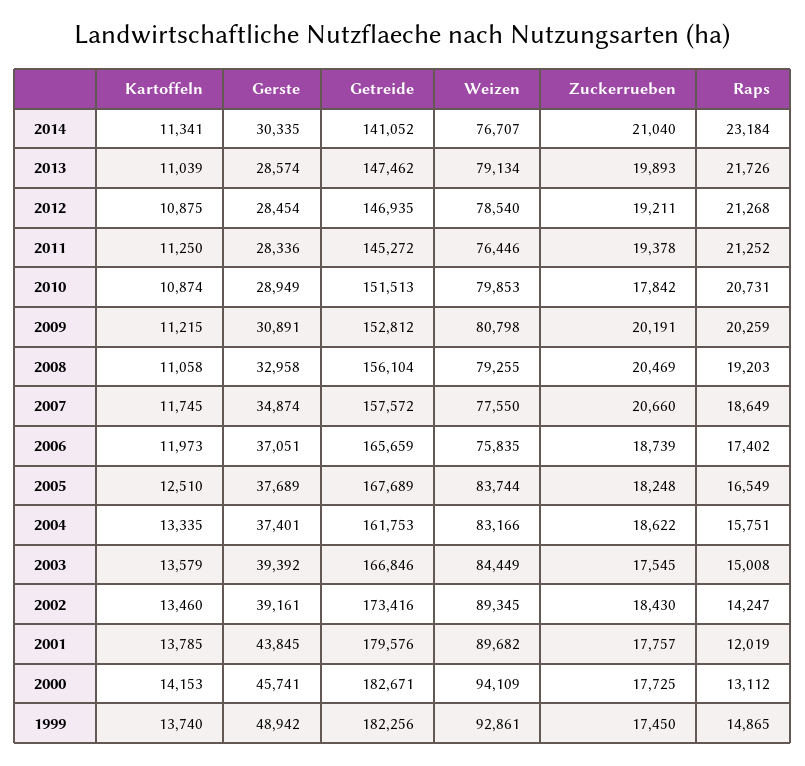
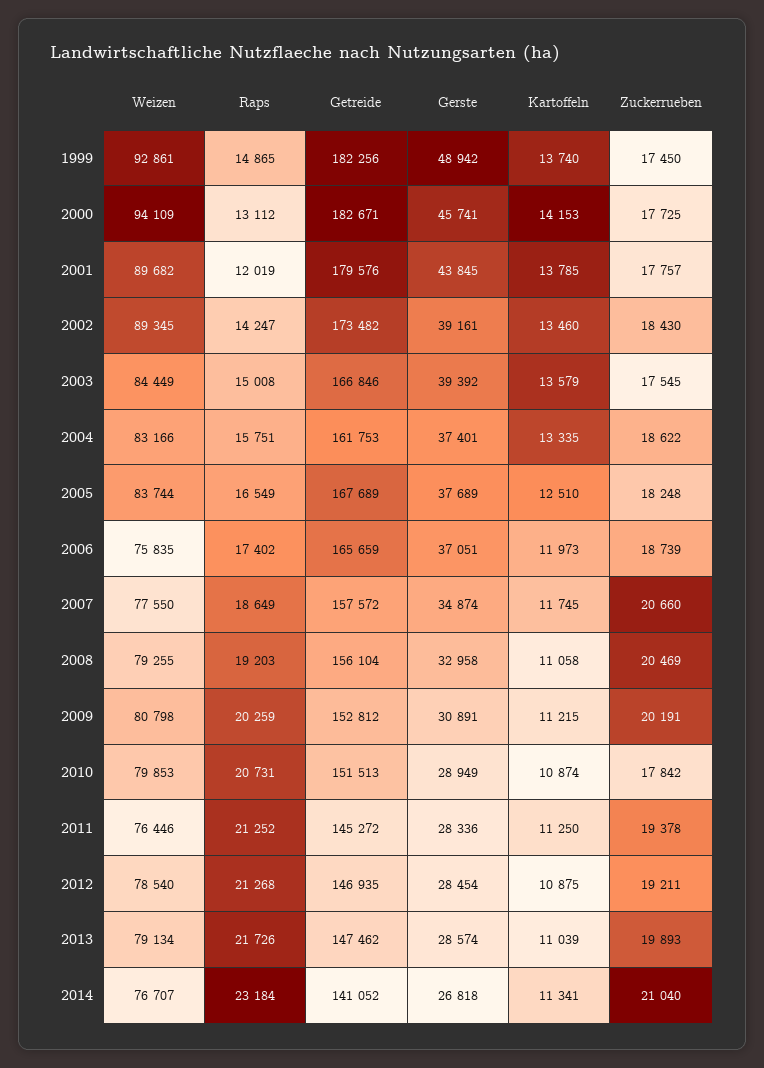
  {
    "Kartoffeln": {
      "2014": 11341,
      "2013": 11039,
      "2012": 10875,
      "2011": 11250,
      "2010": 10874,
      "2009": 11215,
      "2008": 11058,
      "2007": 11745,
      "2006": 11973,
      "2005": 12510,
      "2004": 13335,
      "2003": 13579,
      "2002": 13460,
      "2001": 13785,
      "2000": 14153,
      "1999": 13740
    },
    "Gerste": {
-     "2014": 30335,
+     "2014": 26818,
      "2013": 28574,
      "2012": 28454,
      "2011": 28336,
      "2010": 28949,
      "2009": 30891,
      "2008": 32958,
      "2007": 34874,
      "2006": 37051,
      "2005": 37689,
      "2004": 37401,
      "2003": 39392,
      "2002": 39161,
      "2001": 43845,
      "2000": 45741,
      "1999": 48942
    },
    "Getreide": {
      "2014": 141052,
      "2013": 147462,
      "2012": 146935,
      "2011": 145272,
      "2010": 151513,
      "2009": 152812,
      "2008": 156104,
      "2007": 157572,
      "2006": 165659,
      "2005": 167689,
      "2004": 161753,
      "2003": 166846,
-     "2002": 173416,
+     "2002": 173482,
      "2001": 179576,
      "2000": 182671,
      "1999": 182256
    },
    "Weizen": {
      "2014": 76707,
      "2013": 79134,
      "2012": 78540,
      "2011": 76446,
      "2010": 79853,
      "2009": 80798,
      "2008": 79255,
      "2007": 77550,
      "2006": 75835,
      "2005": 83744,
      "2004": 83166,
      "2003": 84449,
      "2002": 89345,
      "2001": 89682,
      "2000": 94109,
      "1999": 92861
    },
    "Zuckerrueben": {
      "2014": 21040,
      "2013": 19893,
      "2012": 19211,
      "2011": 19378,
      "2010": 17842,
      "2009": 20191,
      "2008": 20469,
      "2007": 20660,
      "2006": 18739,
      "2005": 18248,
      "2004": 18622,
      "2003": 17545,
      "2002": 18430,
      "2001": 17757,
      "2000": 17725,
      "1999": 17450
    },
    "Raps": {
      "2014": 23184,
      "2013": 21726,
      "2012": 21268,
      "2011": 21252,
      "2010": 20731,
      "2009": 20259,
      "2008": 19203,
      "2007": 18649,
      "2006": 17402,
      "2005": 16549,
      "2004": 15751,
      "2003": 15008,
      "2002": 14247,
      "2001": 12019,
      "2000": 13112,
      "1999": 14865
    }
  }

